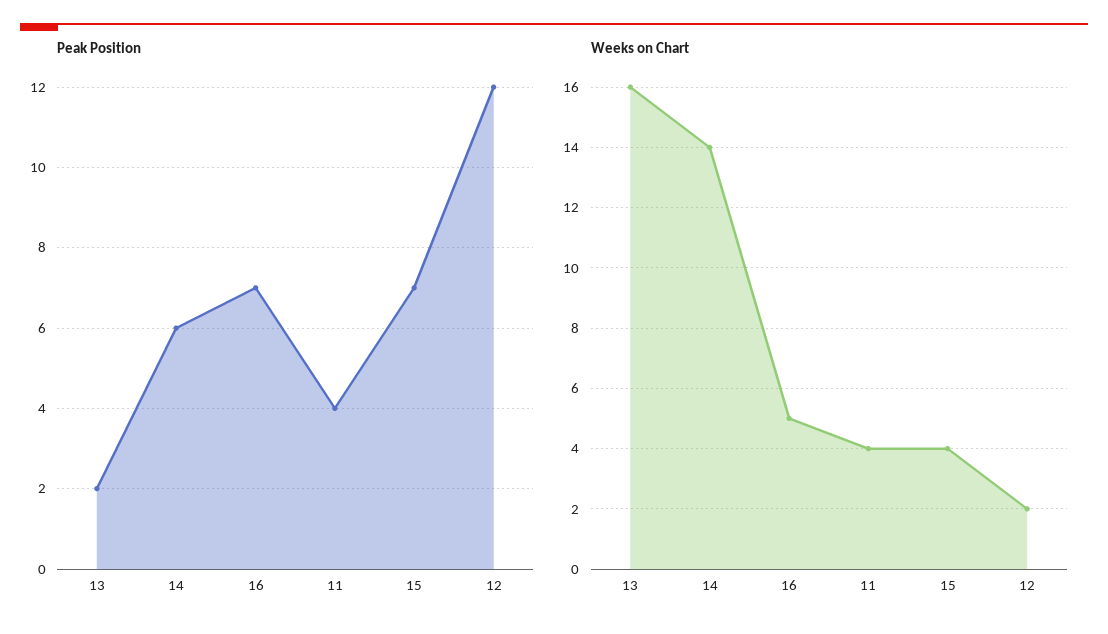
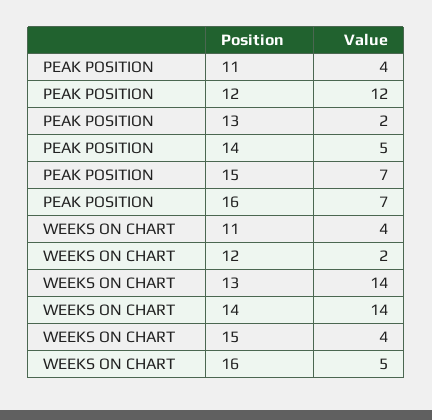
  {
    "Peak Position": {
      "13": 2,
-     "14": 6,
+     "14": 5,
      "16": 7,
      "11": 4,
      "15": 7,
      "12": 12
    },
    "Weeks on Chart": {
-     "13": 16,
+     "13": 14,
      "14": 14,
      "16": 5,
      "11": 4,
      "15": 4,
      "12": 2
    }
  }

